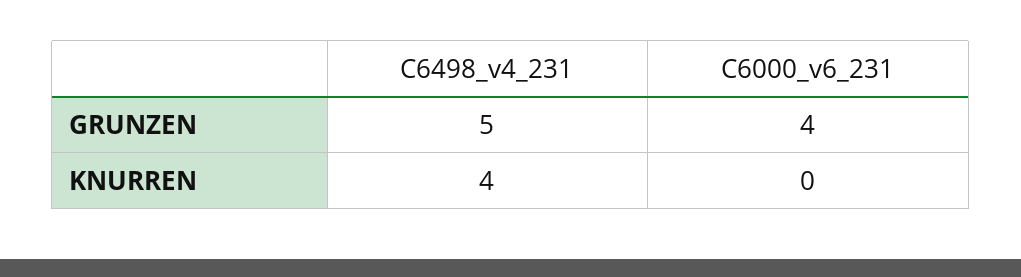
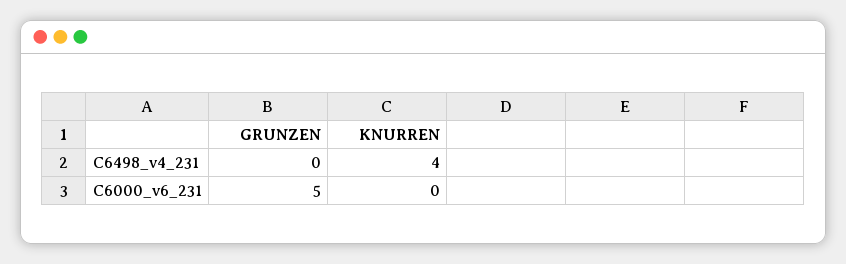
  {
    "C6498_v4_231": {
-     "GRUNZEN": 5,
+     "GRUNZEN": 0,
      "KNURREN": 4
    },
    "C6000_v6_231": {
-     "GRUNZEN": 4,
+     "GRUNZEN": 5,
      "KNURREN": 0
    }
  }

